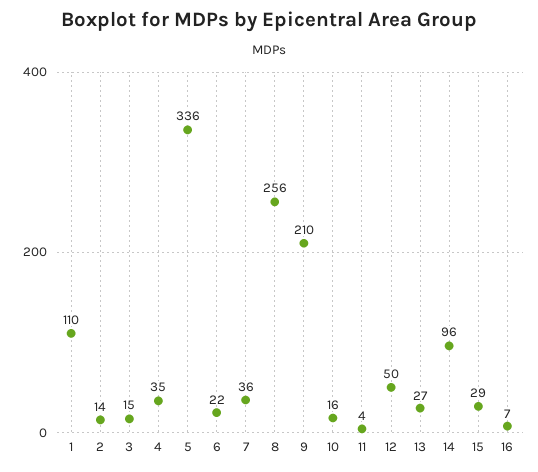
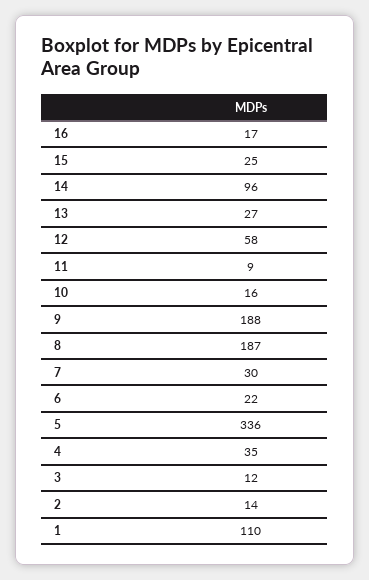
  {
    "1": 110,
    "2": 14,
-   "3": 15,
+   "3": 12,
    "4": 35,
    "5": 336,
    "6": 22,
-   "7": 36,
+   "7": 30,
-   "8": 256,
+   "8": 187,
-   "9": 210,
+   "9": 188,
    "10": 16,
-   "11": 4,
+   "11": 9,
-   "12": 50,
+   "12": 58,
    "13": 27,
    "14": 96,
-   "15": 29,
+   "15": 25,
-   "16": 7
+   "16": 17
  }

